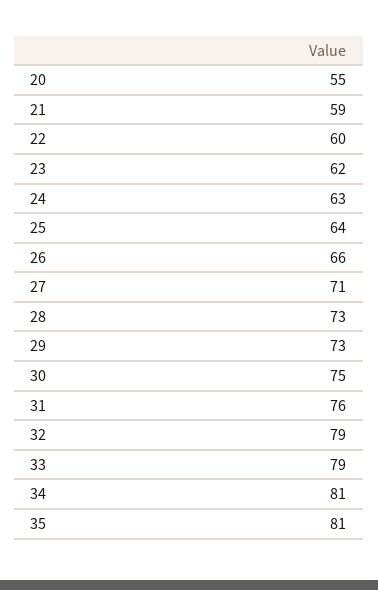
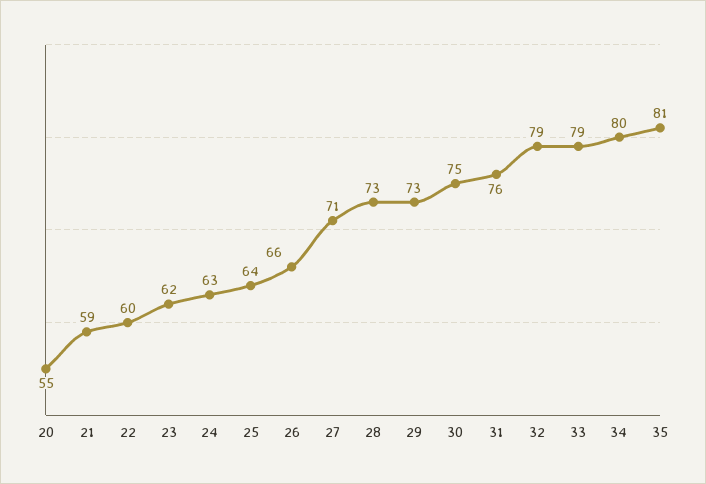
  {
    "20": 55,
    "21": 59,
    "22": 60,
    "23": 62,
    "24": 63,
    "25": 64,
    "26": 66,
    "27": 71,
    "28": 73,
    "29": 73,
    "30": 75,
    "31": 76,
    "32": 79,
    "33": 79,
-   "34": 81,
+   "34": 80,
    "35": 81
  }

